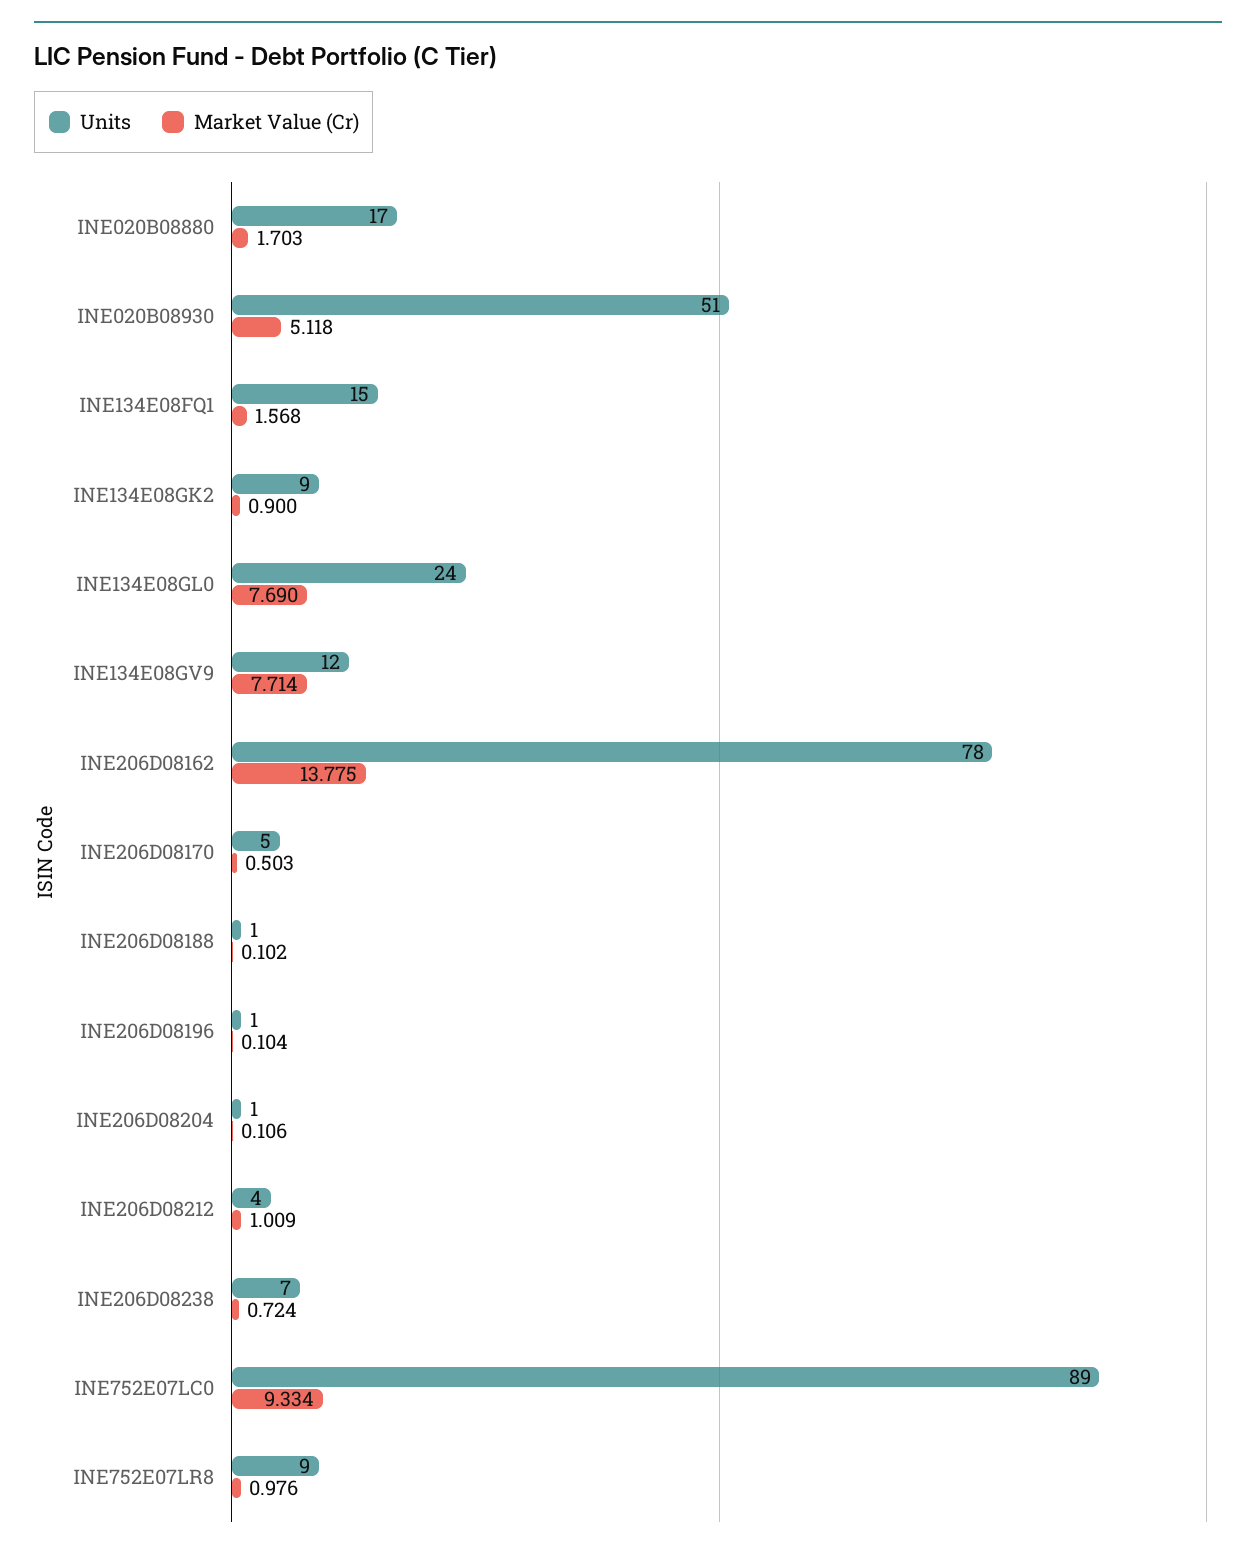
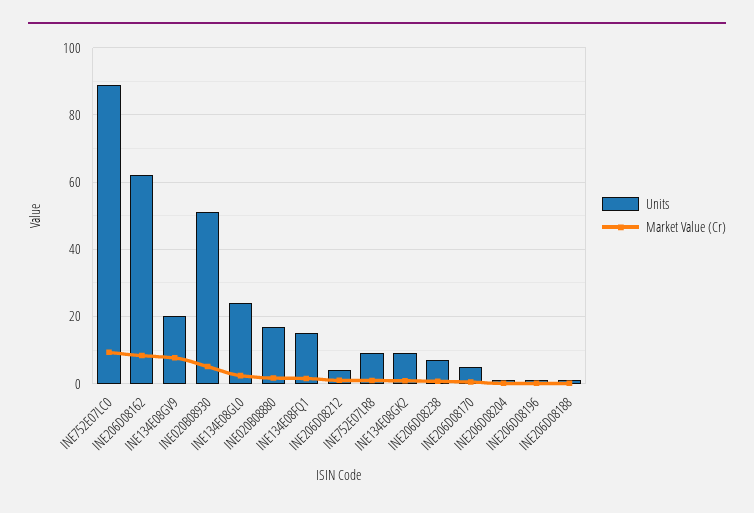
  {
    "Units": {
      "INE020B08880": 17,
      "INE020B08930": 51,
      "INE134E08FQ1": 15,
      "INE134E08GK2": 9,
      "INE134E08GL0": 24,
-     "INE134E08GV9": 12,
+     "INE134E08GV9": 20,
-     "INE206D08162": 78,
+     "INE206D08162": 62,
      "INE206D08170": 5,
      "INE206D08188": 1,
      "INE206D08196": 1,
      "INE206D08204": 1,
      "INE206D08212": 4,
      "INE206D08238": 7,
      "INE752E07LC0": 89,
      "INE752E07LR8": 9
    },
    "Market Value (Cr)": {
      "INE020B08880": 1.703,
      "INE020B08930": 5.118,
      "INE134E08FQ1": 1.568,
      "INE134E08GK2": 0.9,
-     "INE134E08GL0": 7.69,
+     "INE134E08GL0": 2,
      "INE134E08GV9": 7.714,
-     "INE206D08162": 13.775,
+     "INE206D08162": 8,
      "INE206D08170": 0.503,
      "INE206D08188": 0.102,
      "INE206D08196": 0.104,
      "INE206D08204": 0.106,
      "INE206D08212": 1.009,
      "INE206D08238": 0.724,
      "INE752E07LC0": 9.334,
      "INE752E07LR8": 0.976
    }
  }

